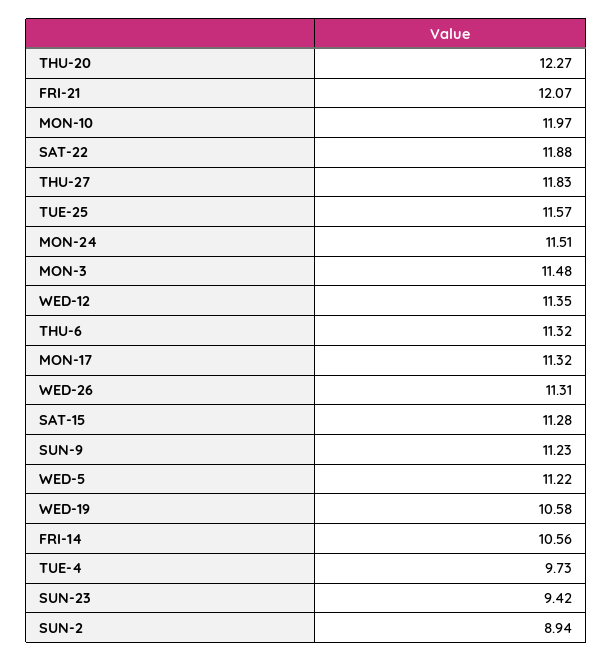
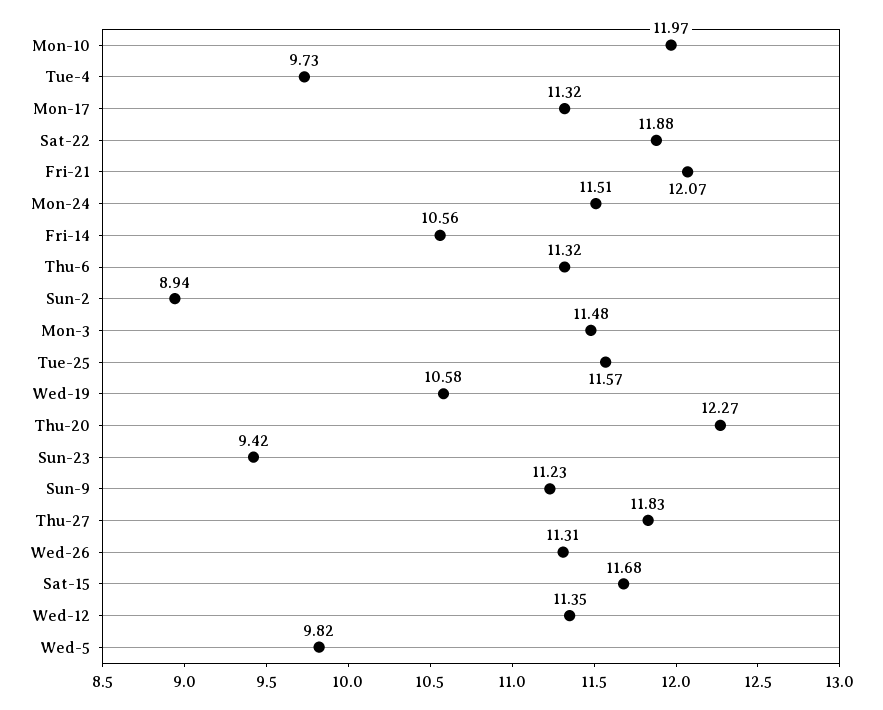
  {
    "THU-20": 12.27,
    "FRI-21": 12.07,
    "MON-10": 11.97,
    "SAT-22": 11.88,
    "THU-27": 11.83,
    "TUE-25": 11.57,
    "MON-24": 11.51,
    "MON-3": 11.48,
    "WED-12": 11.35,
    "THU-6": 11.32,
    "MON-17": 11.32,
    "WED-26": 11.31,
-   "SAT-15": 11.28,
+   "SAT-15": 11.68,
    "SUN-9": 11.23,
-   "WED-5": 11.22,
+   "WED-5": 9.82,
    "WED-19": 10.58,
    "FRI-14": 10.56,
    "TUE-4": 9.73,
    "SUN-23": 9.42,
    "SUN-2": 8.94
  }

